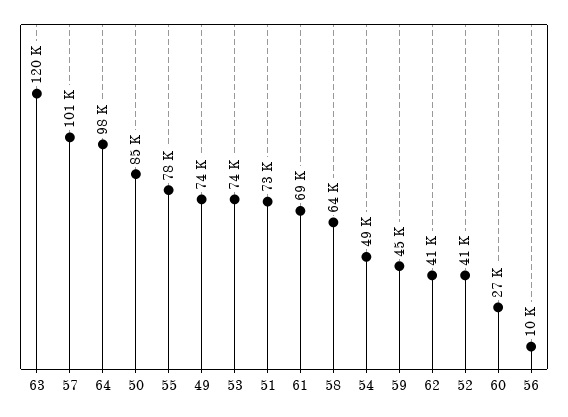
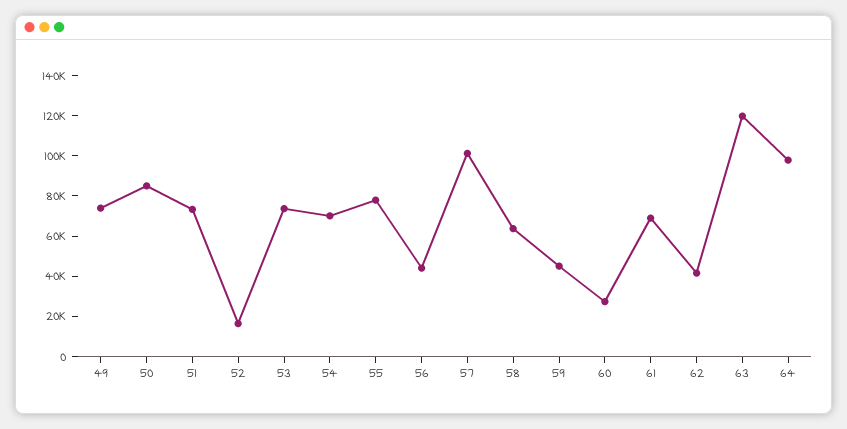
  {
    "63": 120000,
    "57": 101000,
    "64": 98000,
    "50": 85000,
    "55": 78000,
    "49": 74000,
    "53": 74000,
    "51": 73000,
    "61": 69000,
    "58": 64000,
-   "54": 49000,
+   "54": 70000,
    "59": 45000,
    "62": 41000,
-   "52": 41000,
+   "52": 15000,
    "60": 27000,
-   "56": 10000
+   "56": 45000
  }

